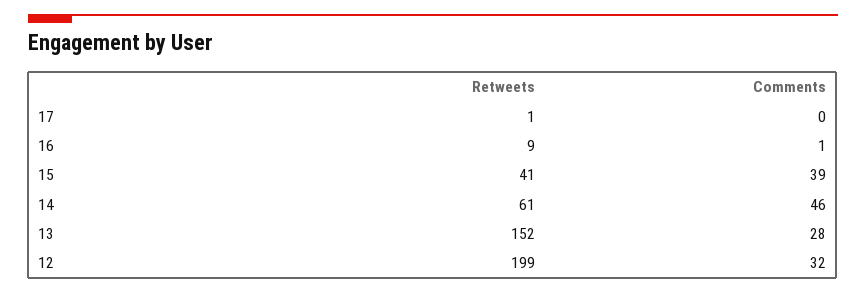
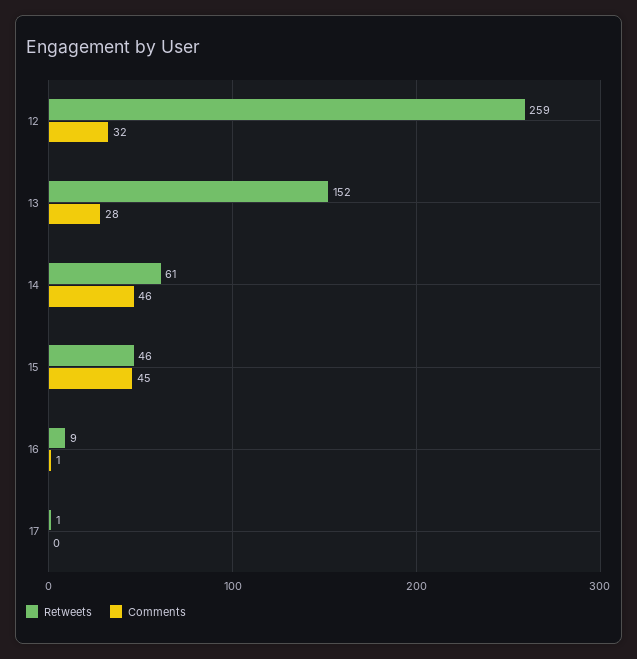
  {
    "Retweets": {
      "17": 1,
      "16": 9,
-     "15": 41,
+     "15": 46,
      "14": 61,
      "13": 152,
-     "12": 199
+     "12": 259
    },
    "Comments": {
      "17": 0,
      "16": 1,
-     "15": 39,
+     "15": 45,
      "14": 46,
      "13": 28,
      "12": 32
    }
  }

